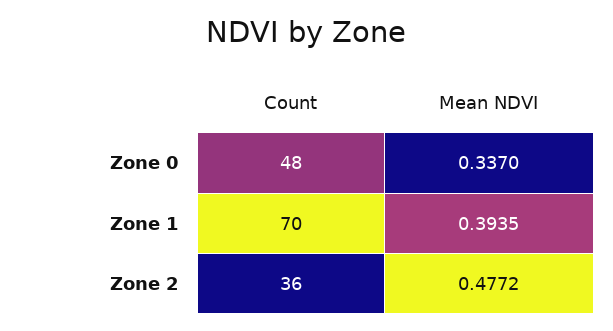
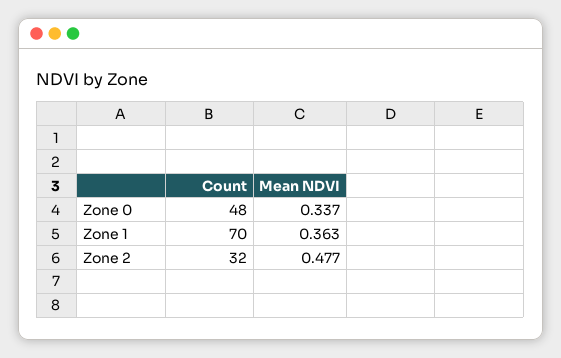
  {
    "Count": {
      "Zone 0": 48,
      "Zone 1": 70,
-     "Zone 2": 36
+     "Zone 2": 32
    },
    "Mean NDVI": {
      "Zone 0": 0.337,
-     "Zone 1": 0.3935,
+     "Zone 1": 0.363,
      "Zone 2": 0.4772
    }
  }

